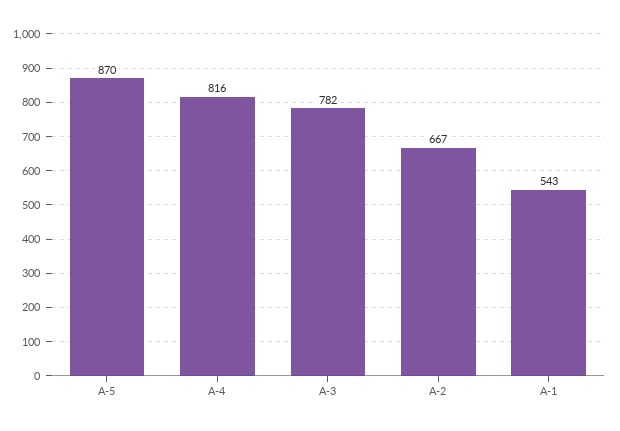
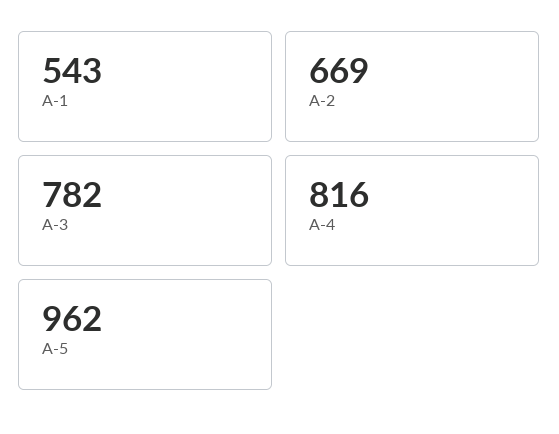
  {
-   "A-5": 870,
+   "A-5": 962,
    "A-4": 816,
    "A-3": 782,
-   "A-2": 667,
+   "A-2": 669,
    "A-1": 543
  }

